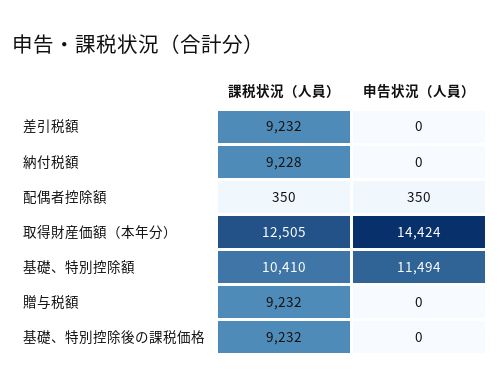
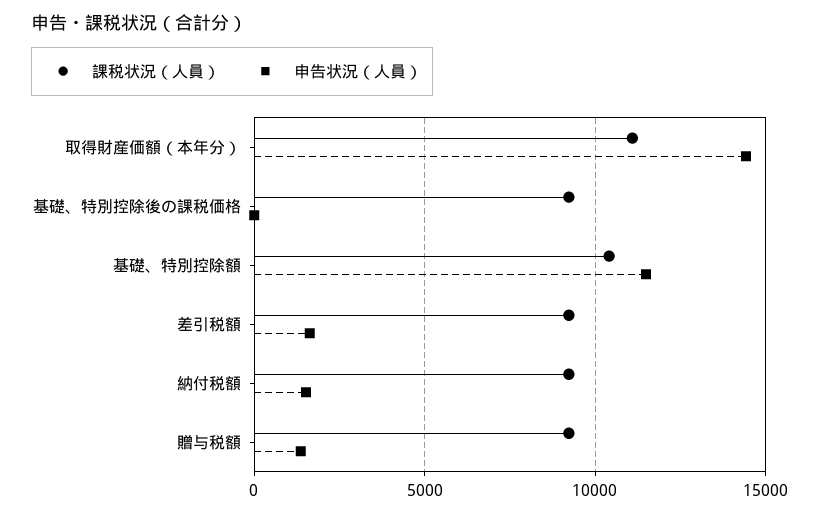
  {
    "課税状況（人員）": {
      "差引税額": 9232,
      "納付税額": 9228,
-     "配偶者控除額": 350,
-     "取得財産価額（本年分）": 12505,
+     "取得財産価額（本年分）": 11000,
      "基礎、特別控除額": 10410,
      "贈与税額": 9232,
      "基礎、特別控除後の課税価格": 9232
    },
    "申告状況（人員）": {
-     "差引税額": 0,
+     "差引税額": 1500,
-     "納付税額": 0,
+     "納付税額": 1500,
-     "配偶者控除額": 350,
      "取得財産価額（本年分）": 14424,
      "基礎、特別控除額": 11494,
-     "贈与税額": 0,
+     "贈与税額": 1500,
      "基礎、特別控除後の課税価格": 0
    }
  }

